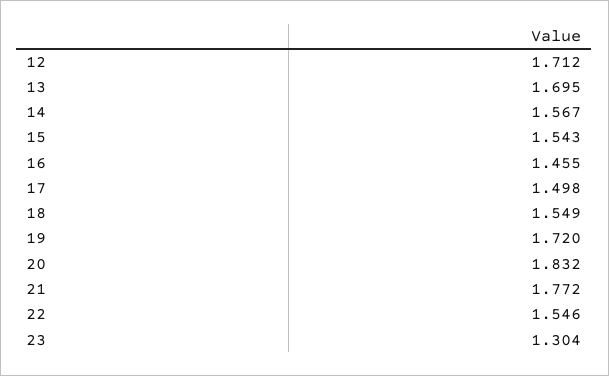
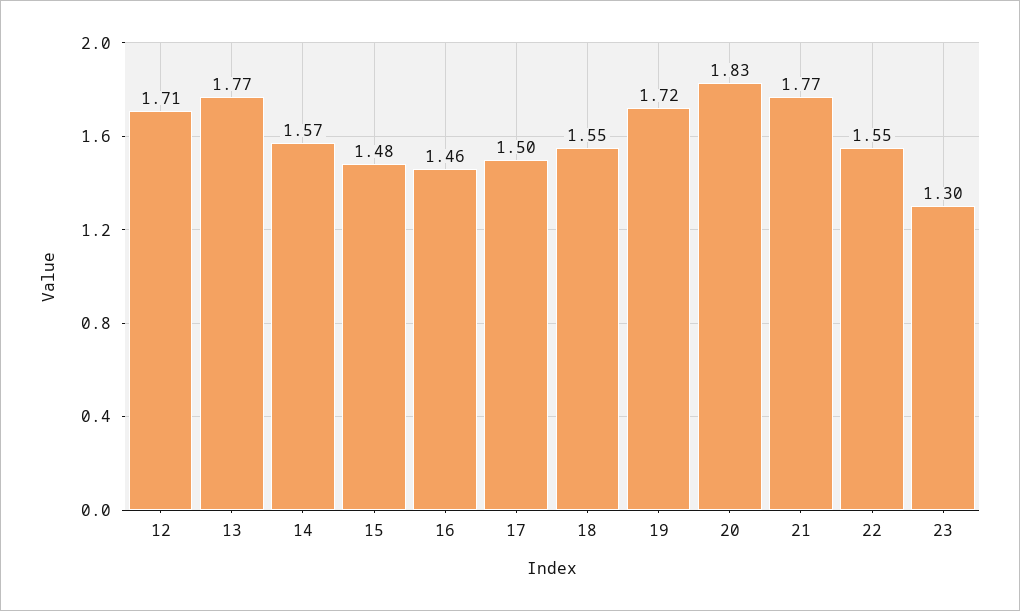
  {
    "12": 1.712,
-   "13": 1.695,
+   "13": 1.77,
    "14": 1.567,
-   "15": 1.543,
+   "15": 1.48,
    "16": 1.455,
    "17": 1.498,
    "18": 1.549,
    "19": 1.72,
    "20": 1.832,
    "21": 1.772,
    "22": 1.546,
    "23": 1.304
  }

